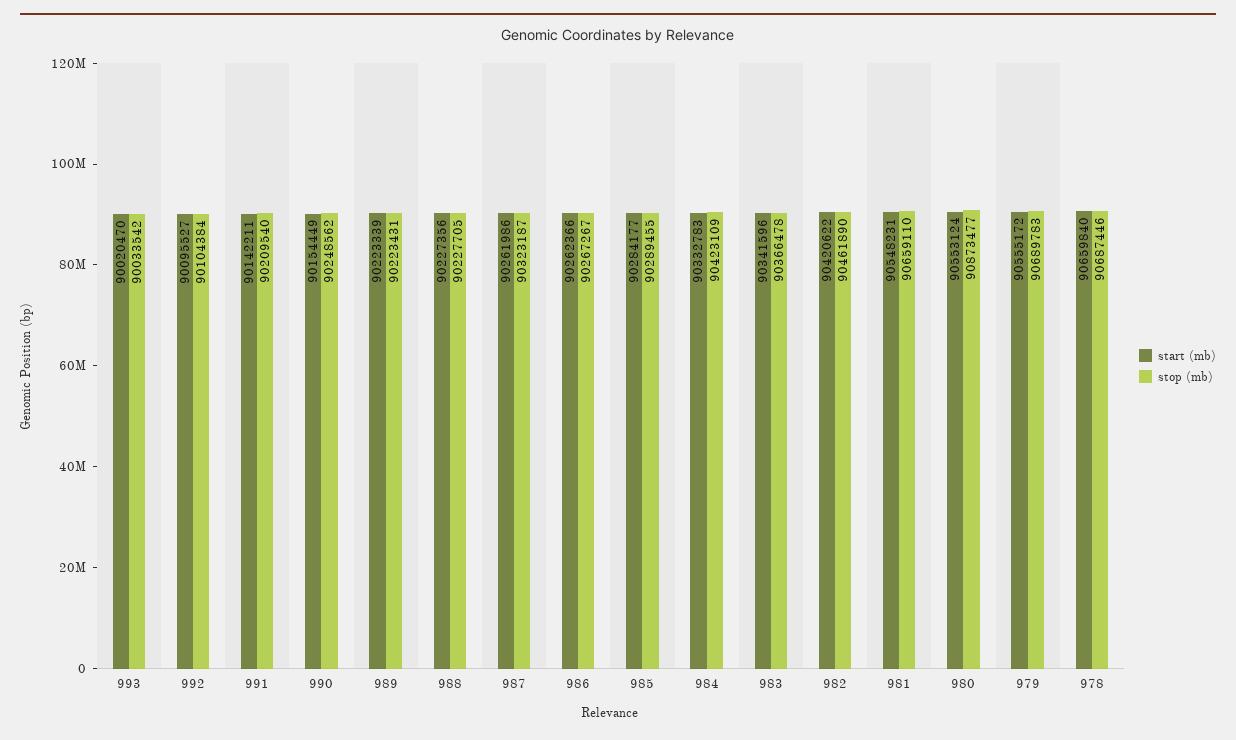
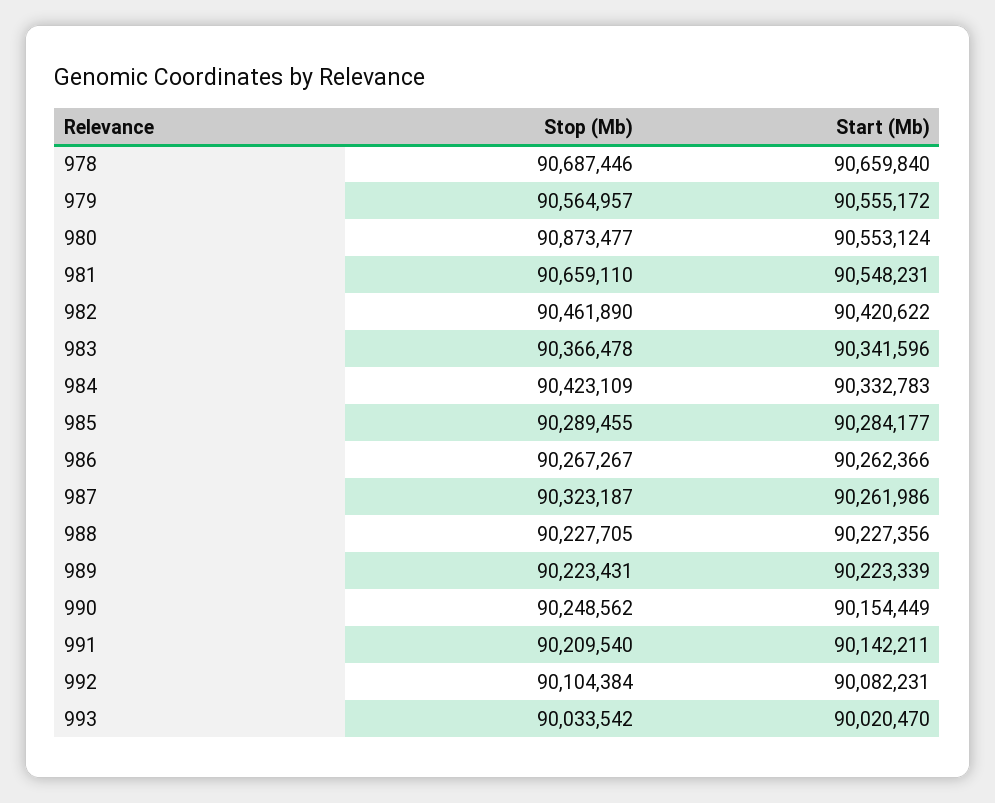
  {
    "start (mb)": {
      "993": 90020470,
-     "992": 90095527,
+     "992": 90082231,
      "991": 90142211,
      "990": 90154449,
      "989": 90223339,
      "988": 90227356,
      "987": 90261986,
      "986": 90262366,
      "985": 90284177,
      "984": 90332783,
      "983": 90341596,
      "982": 90420622,
      "981": 90548231,
      "980": 90553124,
      "979": 90555172,
      "978": 90659840
    },
    "stop (mb)": {
      "993": 90033542,
      "992": 90104384,
      "991": 90209540,
      "990": 90248562,
      "989": 90223431,
      "988": 90227705,
      "987": 90323187,
      "986": 90267267,
      "985": 90289455,
      "984": 90423109,
      "983": 90366478,
      "982": 90461890,
      "981": 90659110,
      "980": 90873477,
-     "979": 90689783,
+     "979": 90564957,
      "978": 90687446
    }
  }

